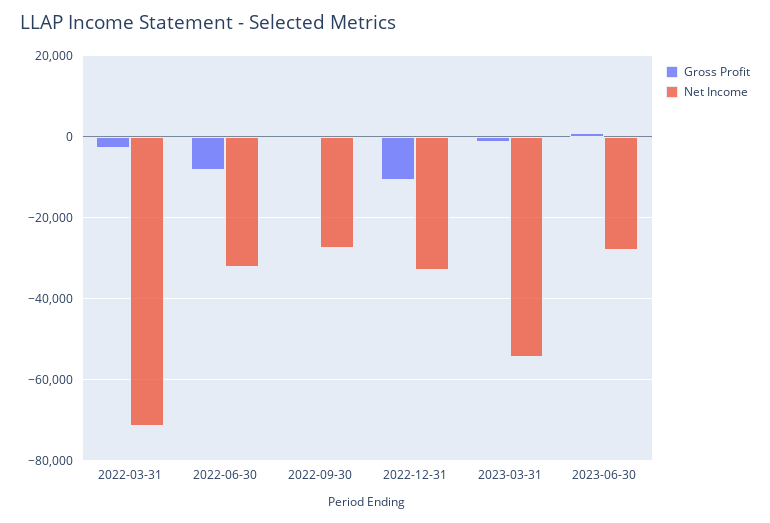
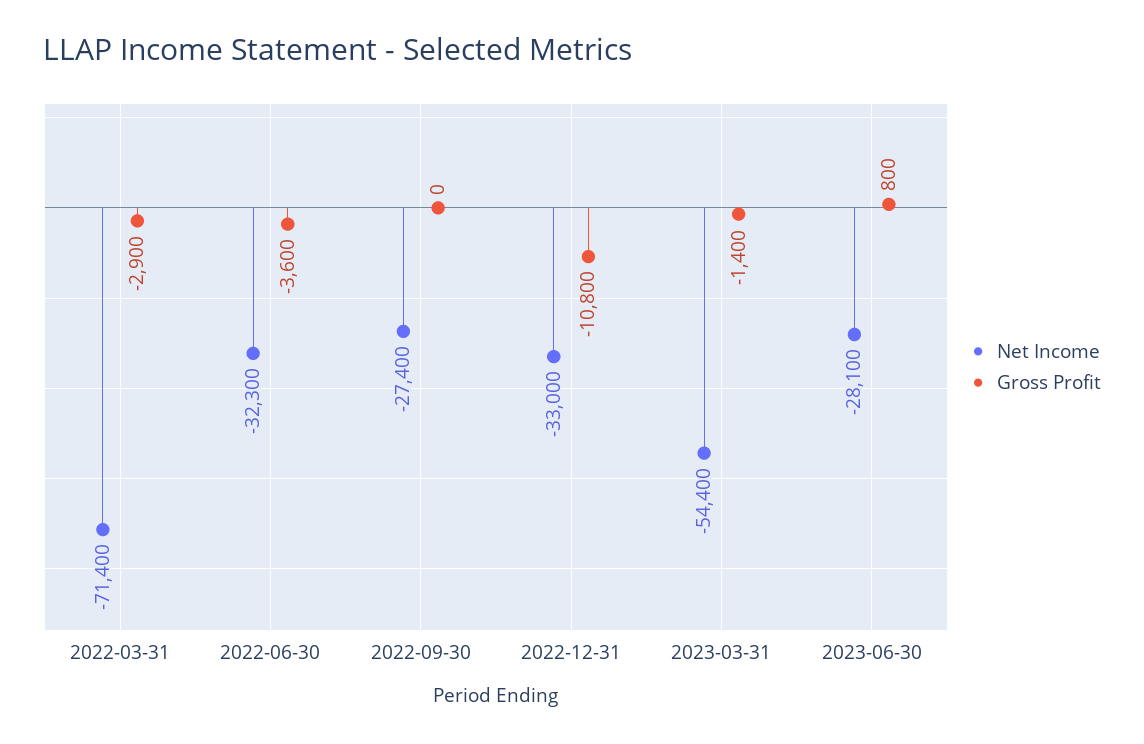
  {
    "Gross Profit": {
      "2022-03-31": -2900,
-     "2022-06-30": -8000,
+     "2022-06-30": -3600,
      "2022-09-30": 0,
      "2022-12-31": -10800,
      "2023-03-31": -1400,
      "2023-06-30": 800
    },
    "Net Income": {
      "2022-03-31": -71400,
      "2022-06-30": -32300,
      "2022-09-30": -27400,
      "2022-12-31": -33000,
      "2023-03-31": -54400,
      "2023-06-30": -28100
    }
  }

